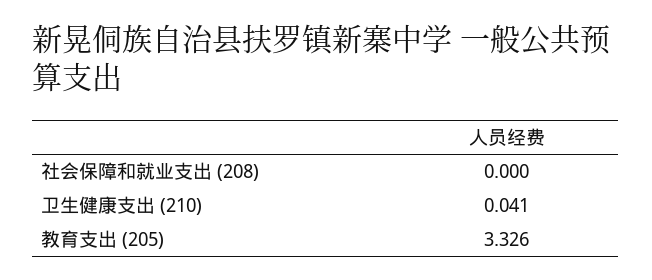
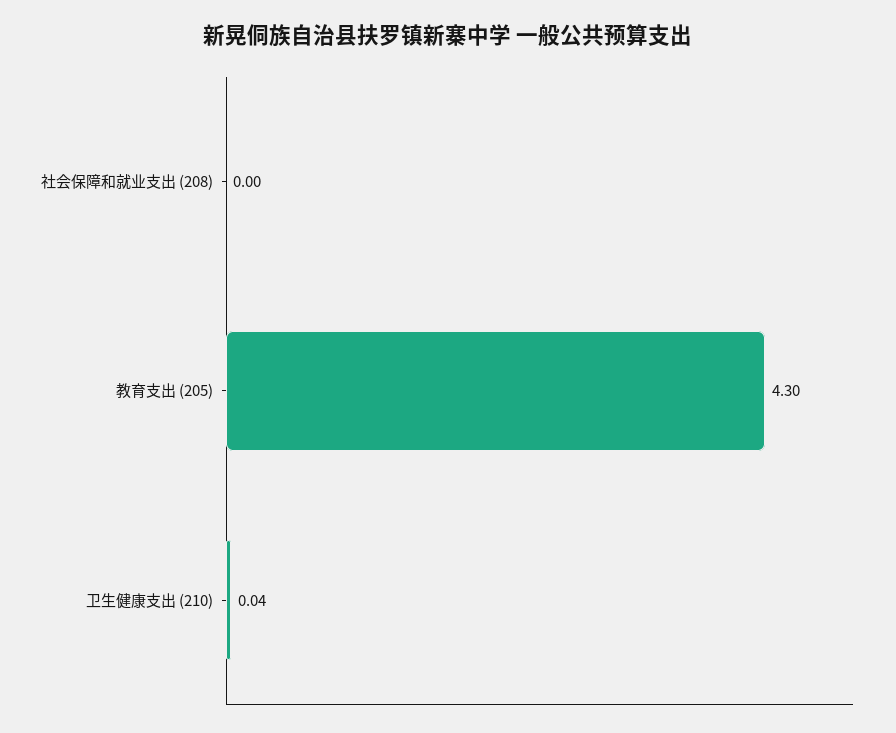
  {
    "社会保障和就业支出 (208)": 0,
    "卫生健康支出 (210)": 0.041,
-   "教育支出 (205)": 3.326
+   "教育支出 (205)": 4.3
  }

